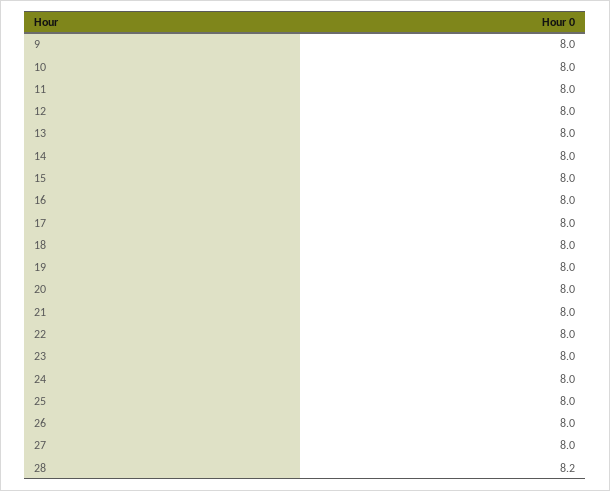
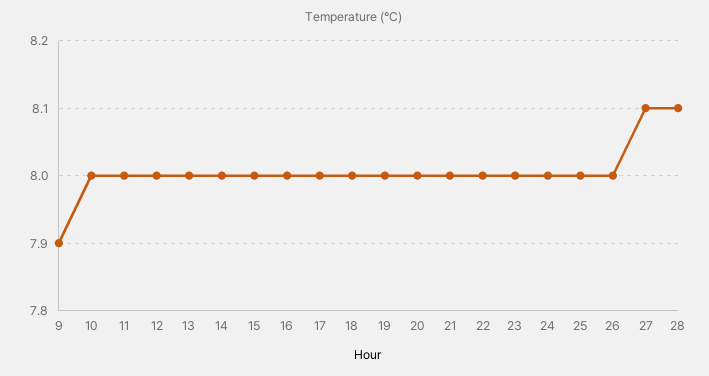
  {
-   "9": 8,
+   "9": 7.9,
    "10": 8,
    "11": 8,
    "12": 8,
    "13": 8,
    "14": 8,
    "15": 8,
    "16": 8,
    "17": 8,
    "18": 8,
    "19": 8,
    "20": 8,
    "21": 8,
    "22": 8,
    "23": 8,
    "24": 8,
    "25": 8,
    "26": 8,
-   "27": 8,
+   "27": 8.1,
-   "28": 8.2
+   "28": 8.1
  }

